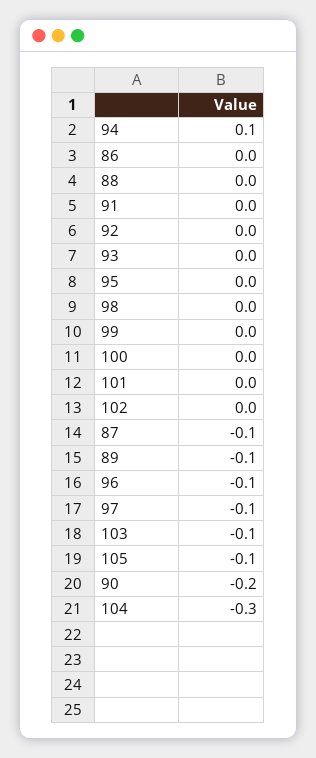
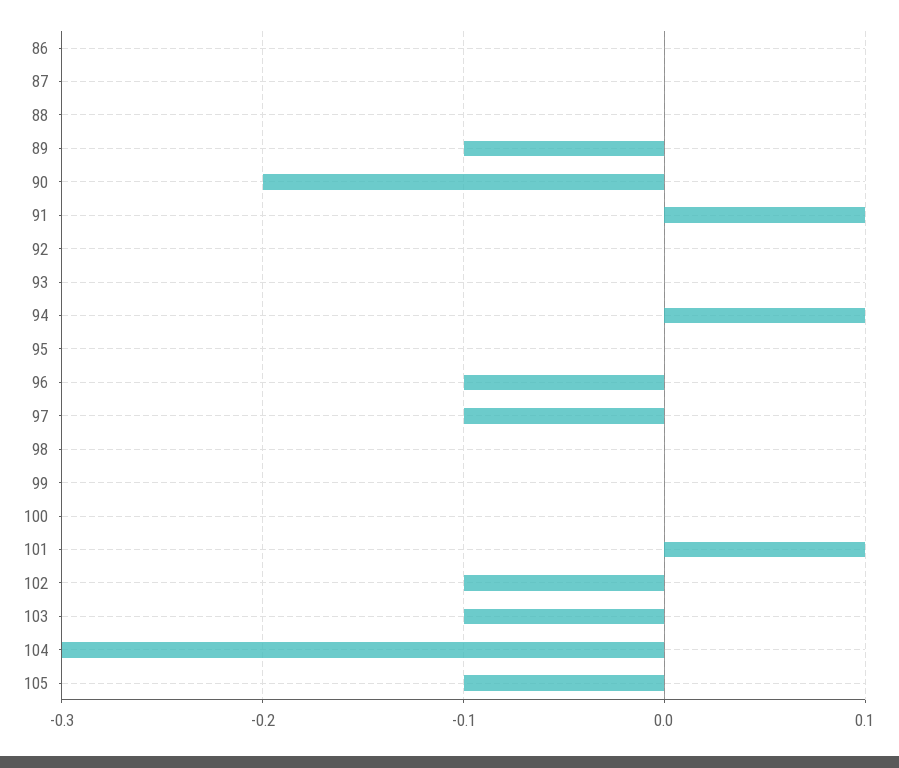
  {
    "94": 0.1,
    "86": 0,
    "88": 0,
-   "91": 0,
+   "91": 0.1,
    "92": 0,
    "93": 0,
    "95": 0,
    "98": 0,
    "99": 0,
    "100": 0,
-   "101": 0,
+   "101": 0.1,
-   "102": 0,
+   "102": -0.1,
-   "87": -0.1,
+   "87": 0,
    "89": -0.1,
    "96": -0.1,
    "97": -0.1,
    "103": -0.1,
    "105": -0.1,
    "90": -0.2,
    "104": -0.3
  }

